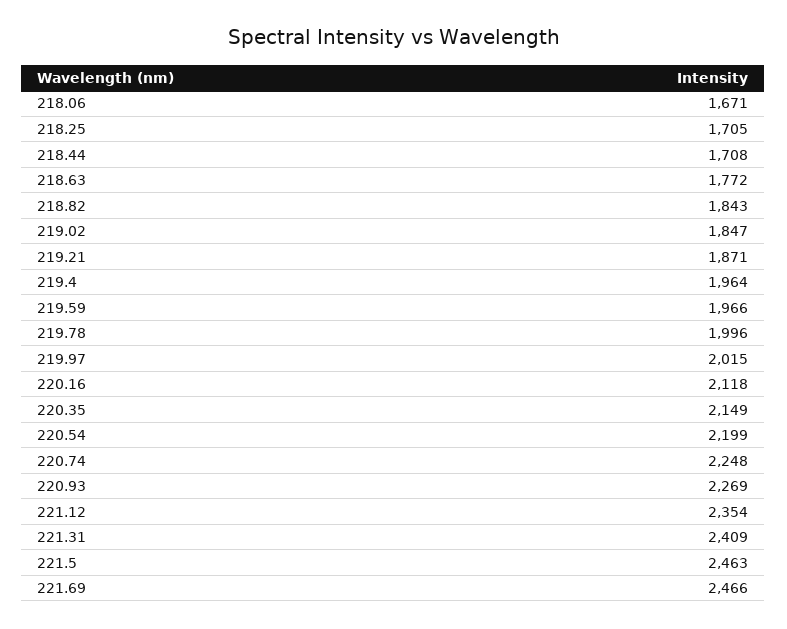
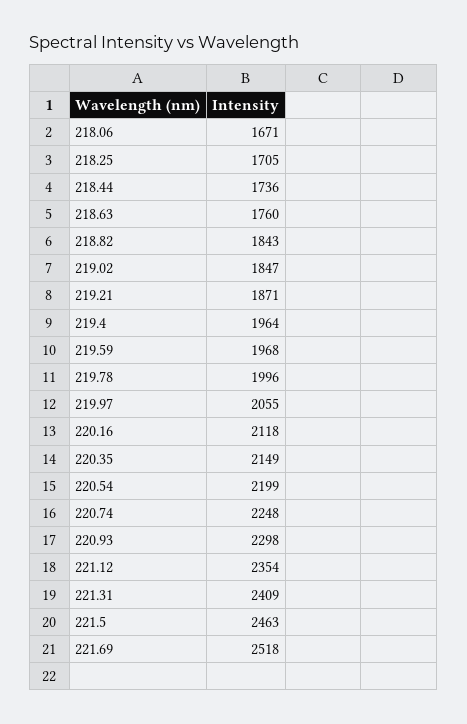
  {
    "218.06": 1671,
    "218.25": 1705,
-   "218.44": 1708,
+   "218.44": 1736,
-   "218.63": 1772,
+   "218.63": 1760,
    "218.82": 1843,
    "219.02": 1847,
    "219.21": 1871,
    "219.4": 1964,
-   "219.59": 1966,
+   "219.59": 1968,
    "219.78": 1996,
-   "219.97": 2015,
+   "219.97": 2055,
    "220.16": 2118,
    "220.35": 2149,
    "220.54": 2199,
    "220.74": 2248,
-   "220.93": 2269,
+   "220.93": 2298,
    "221.12": 2354,
    "221.31": 2409,
    "221.5": 2463,
-   "221.69": 2466
+   "221.69": 2518
  }

